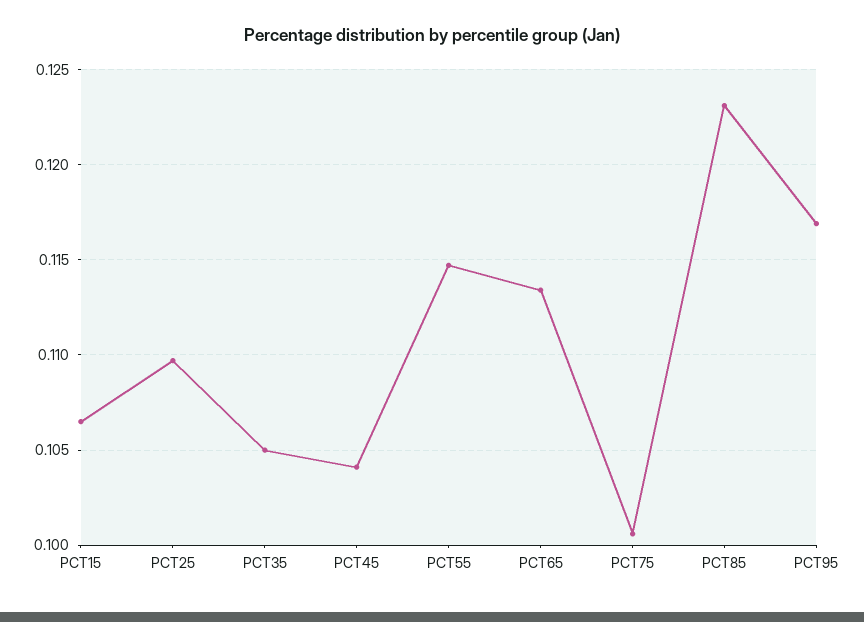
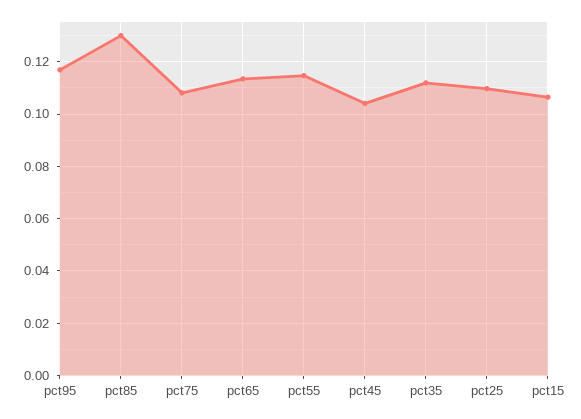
  {
    "PCT15": 0.1065,
    "PCT25": 0.1095,
-   "PCT35": 0.105,
+   "PCT35": 0.1125,
    "PCT45": 0.104,
    "PCT55": 0.1145,
    "PCT65": 0.1135,
-   "PCT75": 0.1005,
+   "PCT75": 0.1075,
-   "PCT85": 0.123,
+   "PCT85": 0.13,
    "PCT95": 0.117
  }

